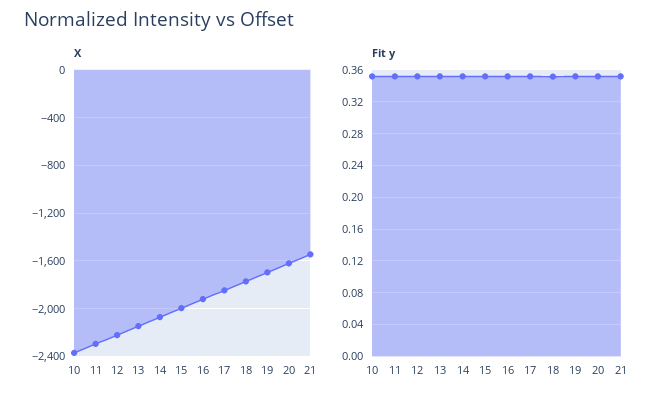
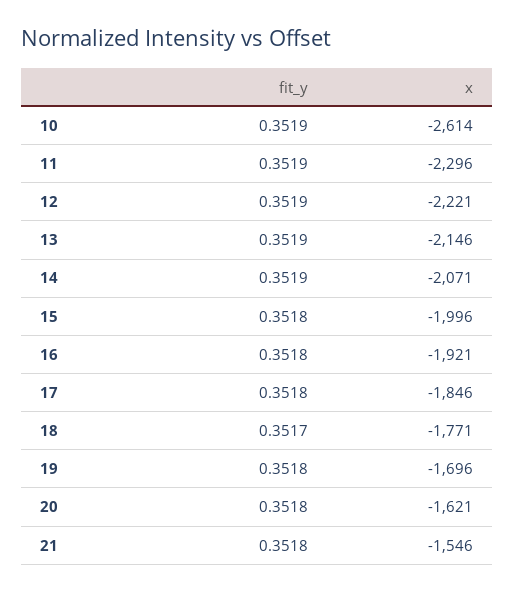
  {
    "X": {
-     "10": -2400,
+     "10": -2614,
      "11": -2296,
      "12": -2221,
      "13": -2146,
      "14": -2071,
      "15": -1996,
      "16": -1921,
      "17": -1846,
      "18": -1771,
      "19": -1696,
      "20": -1621,
      "21": -1546
    },
    "Fit y": {
      "10": 0.3519,
      "11": 0.3519,
      "12": 0.3519,
      "13": 0.3519,
      "14": 0.3519,
      "15": 0.3518,
      "16": 0.3518,
      "17": 0.3518,
      "18": 0.3517,
      "19": 0.3518,
      "20": 0.3518,
      "21": 0.3518
    }
  }

